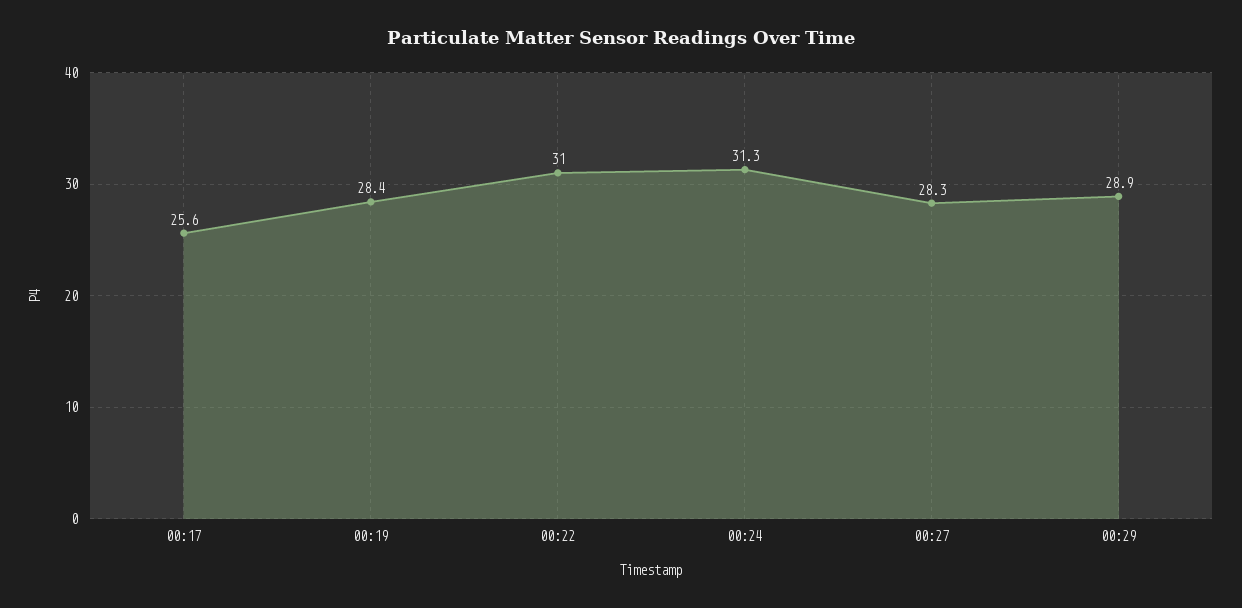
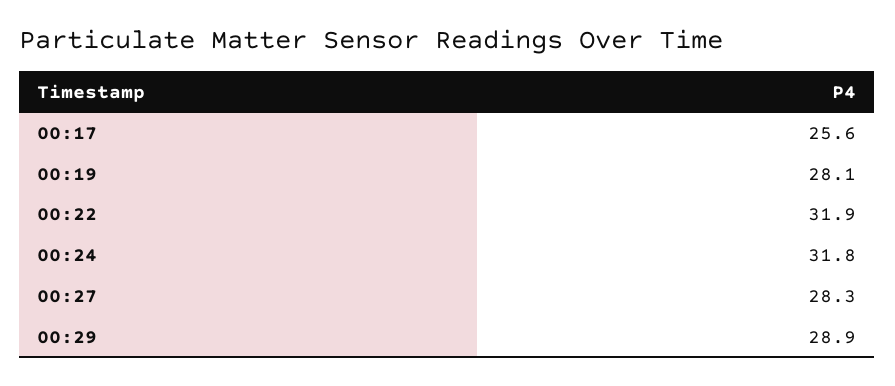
  {
    "00:17": 25.6,
-   "00:19": 28.4,
+   "00:19": 28.1,
-   "00:22": 31,
+   "00:22": 31.9,
-   "00:24": 31.3,
+   "00:24": 31.8,
    "00:27": 28.3,
    "00:29": 28.9
  }

